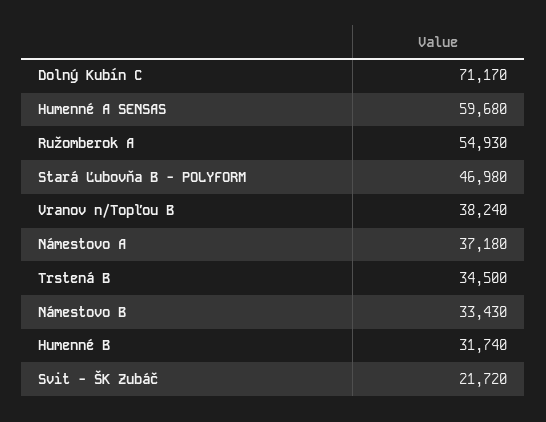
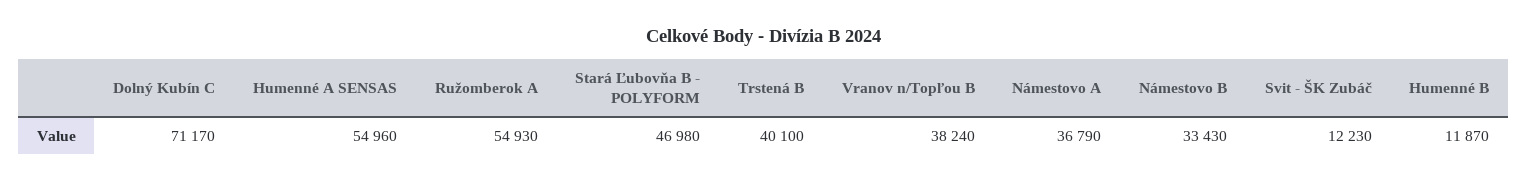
  {
    "Dolný Kubín C": 71170,
-   "Humenné A SENSAS": 59680,
+   "Humenné A SENSAS": 54960,
    "Ružomberok A": 54930,
    "Stará Ľubovňa B - POLYFORM": 46980,
    "Vranov n/Topľou B": 38240,
-   "Námestovo A": 37180,
+   "Námestovo A": 36790,
-   "Trstená B": 34500,
+   "Trstená B": 40100,
    "Námestovo B": 33430,
-   "Humenné B": 31740,
+   "Humenné B": 11870,
-   "Svit - ŠK Zubáč": 21720
+   "Svit - ŠK Zubáč": 12230
  }

